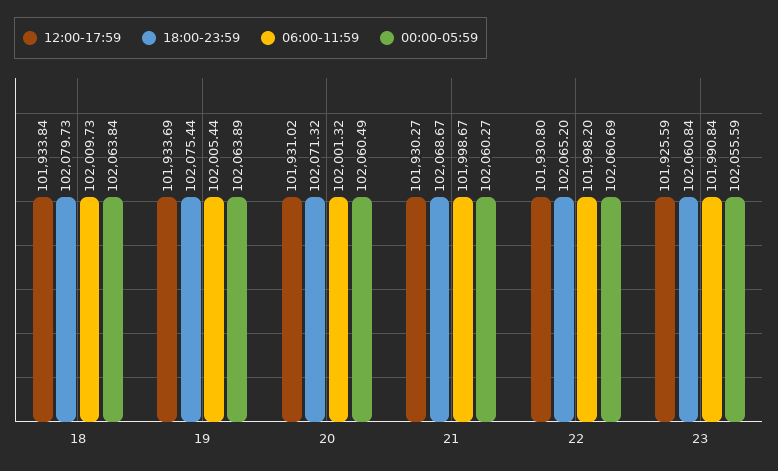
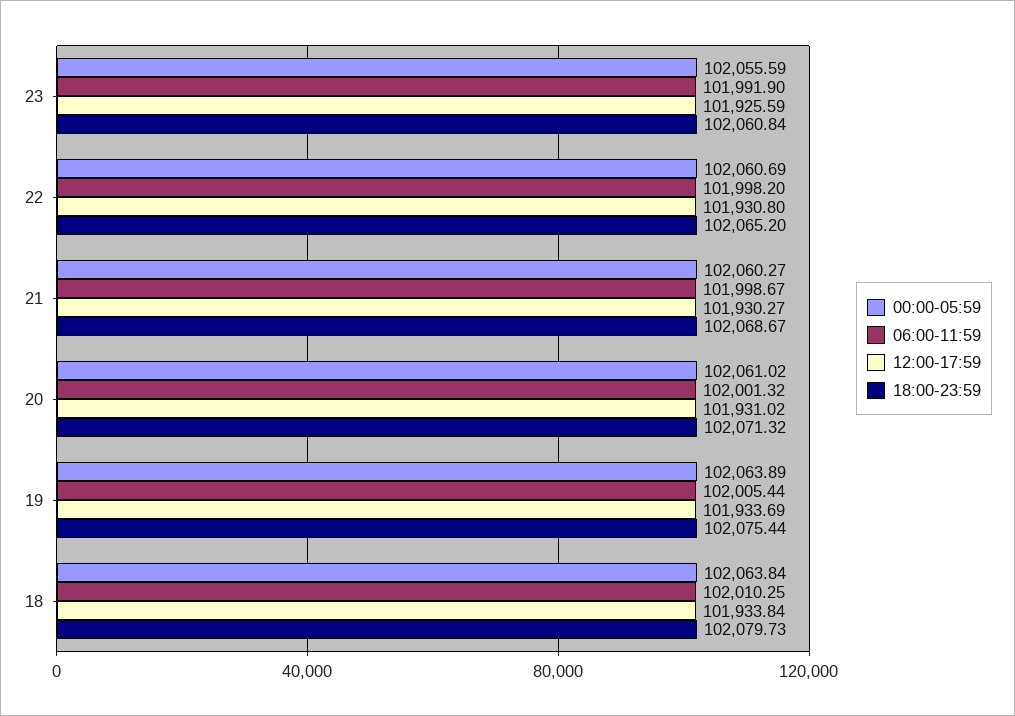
  {
    "12:00-17:59": {
      "18": 101933.84,
      "19": 101933.69,
      "20": 101931.02,
      "21": 101930.27,
      "22": 101930.8,
      "23": 101925.59
    },
    "18:00-23:59": {
      "18": 102079.73,
      "19": 102075.44,
      "20": 102071.32,
      "21": 102068.67,
      "22": 102065.2,
      "23": 102060.84
    },
    "06:00-11:59": {
-     "18": 102009.73,
+     "18": 102010.25,
      "19": 102005.44,
      "20": 102001.32,
      "21": 101998.67,
      "22": 101998.2,
-     "23": 101990.84
+     "23": 101991.9
    },
    "00:00-05:59": {
      "18": 102063.84,
      "19": 102063.89,
-     "20": 102060.49,
+     "20": 102061.02,
      "21": 102060.27,
      "22": 102060.69,
      "23": 102055.59
    }
  }

